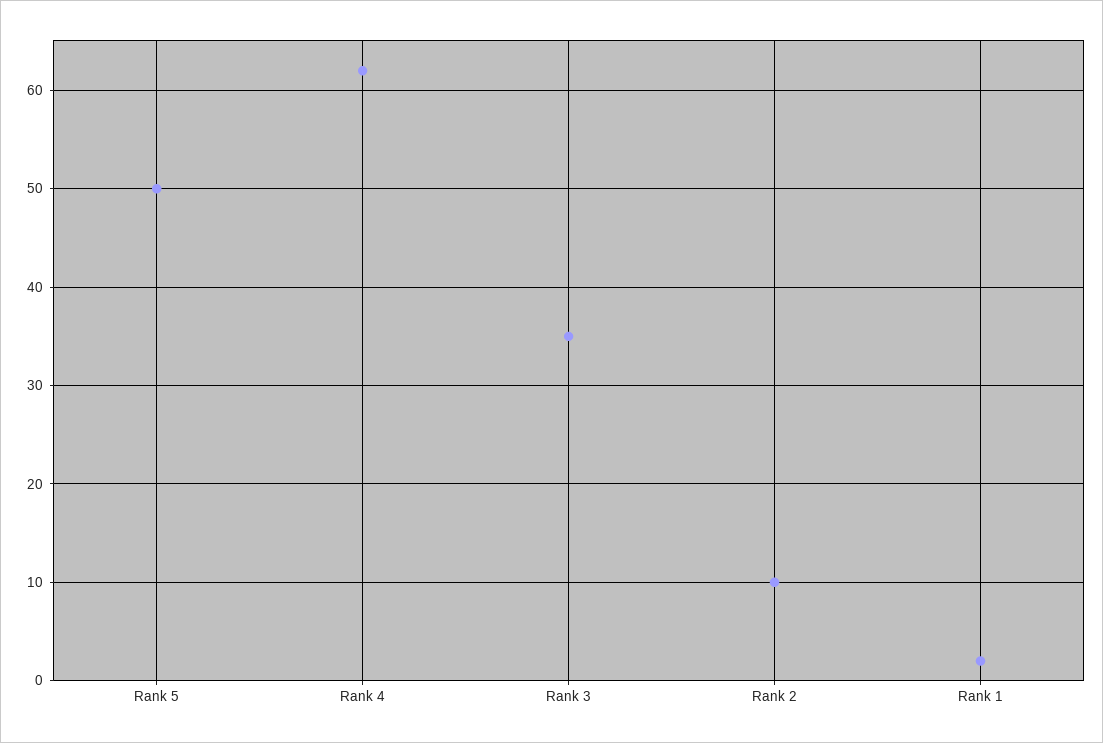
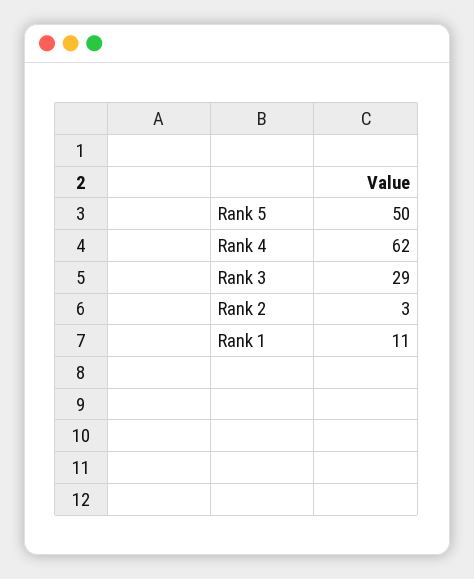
  {
    "Rank 5": 50,
    "Rank 4": 62,
-   "Rank 3": 35,
+   "Rank 3": 29,
-   "Rank 2": 10,
+   "Rank 2": 3,
-   "Rank 1": 2
+   "Rank 1": 11
  }

